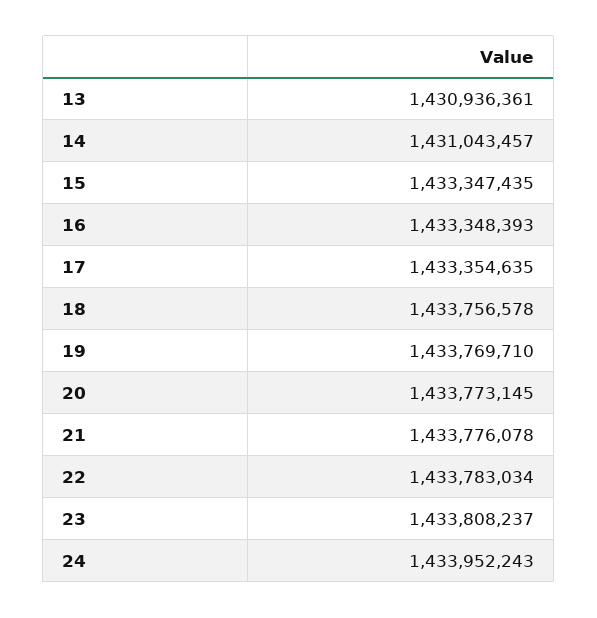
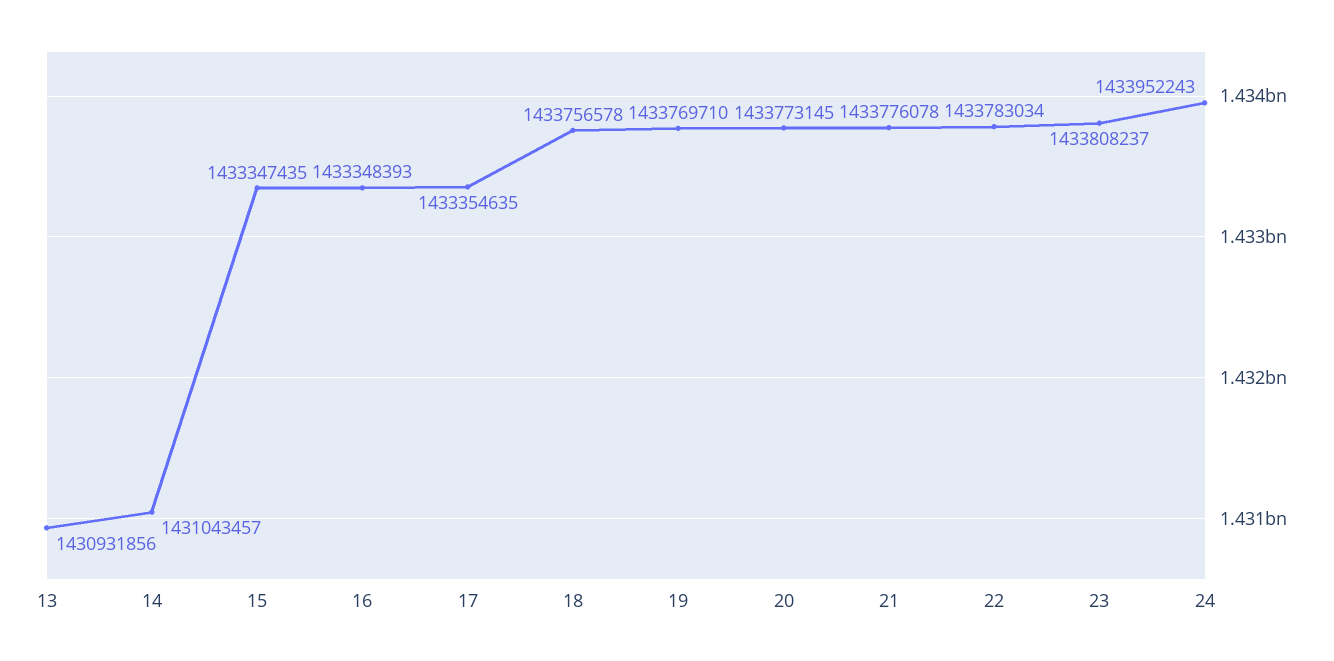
  {
-   "13": 1430936361,
+   "13": 1430931856,
    "14": 1431043457,
    "15": 1433347435,
    "16": 1433348393,
    "17": 1433354635,
    "18": 1433756578,
    "19": 1433769710,
    "20": 1433773145,
    "21": 1433776078,
    "22": 1433783034,
    "23": 1433808237,
    "24": 1433952243
  }

